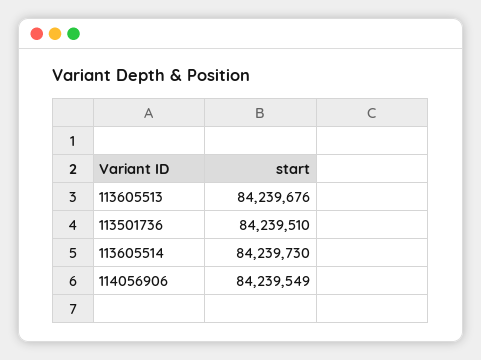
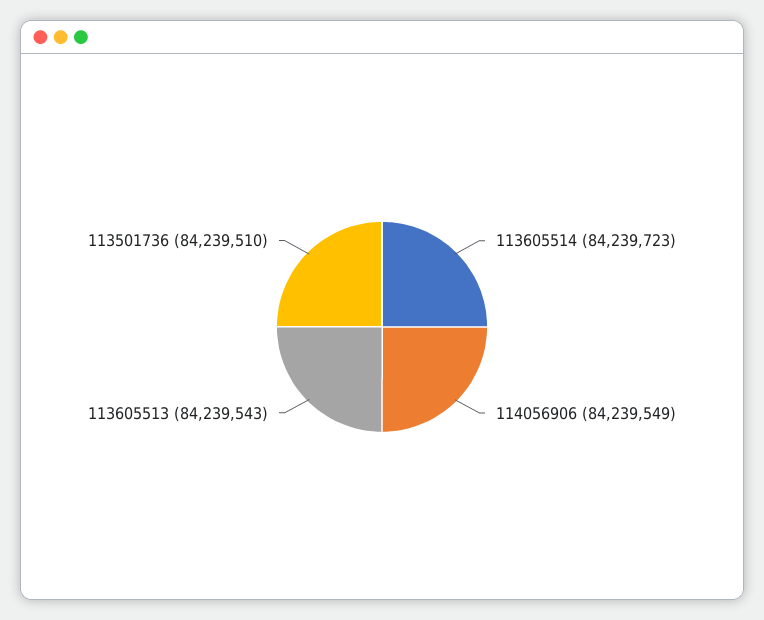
  {
-   "113605513": 84239676,
+   "113605513": 84239543,
    "113501736": 84239510,
-   "113605514": 84239730,
+   "113605514": 84239723,
    "114056906": 84239549
  }

